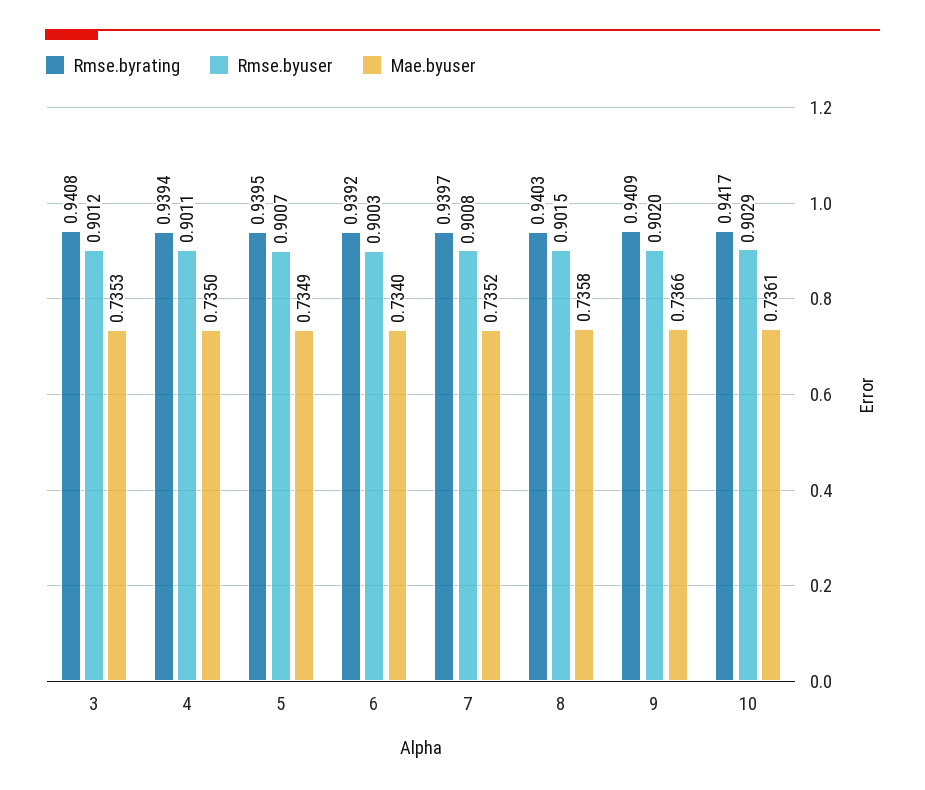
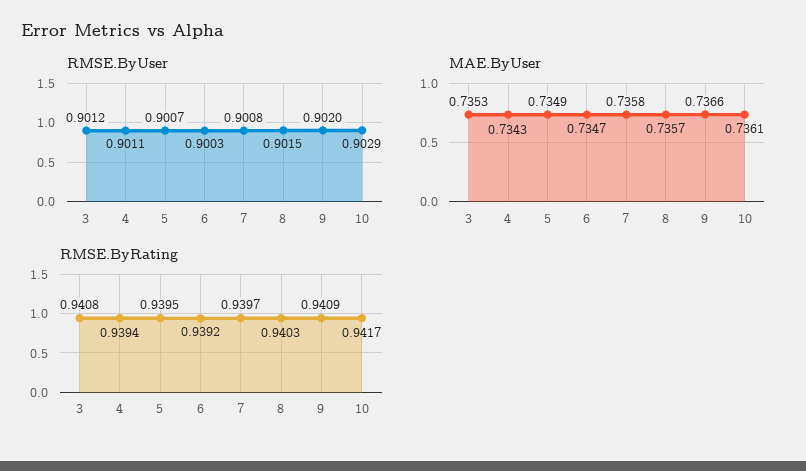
  {
    "Rmse.byrating": {
      "3": 0.9408,
      "4": 0.9394,
      "5": 0.9395,
      "6": 0.9392,
      "7": 0.9397,
      "8": 0.9403,
      "9": 0.9409,
      "10": 0.9417
    },
    "Rmse.byuser": {
      "3": 0.9012,
      "4": 0.9011,
      "5": 0.9007,
      "6": 0.9003,
      "7": 0.9008,
      "8": 0.9015,
      "9": 0.902,
      "10": 0.9029
    },
    "Mae.byuser": {
      "3": 0.7353,
-     "4": 0.735,
+     "4": 0.7343,
      "5": 0.7349,
-     "6": 0.734,
+     "6": 0.7347,
-     "7": 0.7352,
+     "7": 0.7358,
-     "8": 0.7358,
+     "8": 0.7357,
      "9": 0.7366,
      "10": 0.7361
    }
  }

